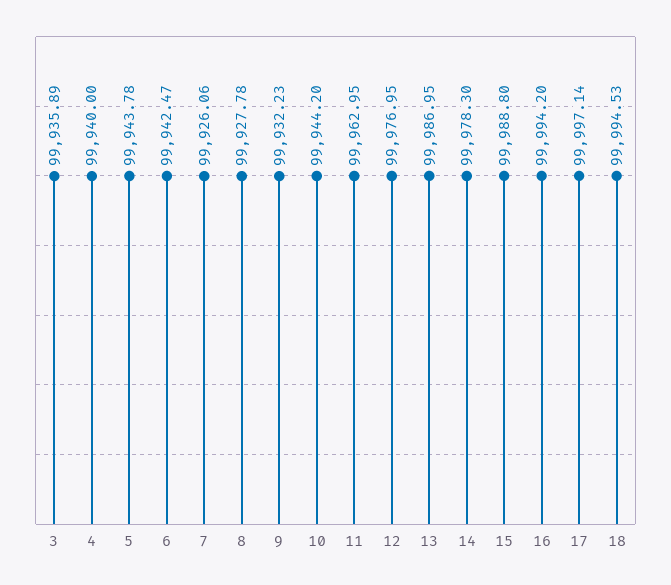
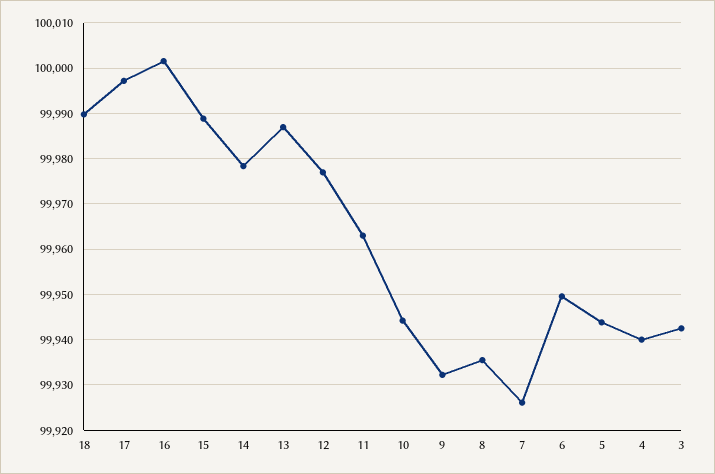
  {
-   "3": 99935.89,
+   "3": 99942,
    "4": 99940,
    "5": 99943.78,
-   "6": 99942.47,
+   "6": 99950,
    "7": 99926.06,
-   "8": 99927.78,
+   "8": 99936,
    "9": 99932.23,
    "10": 99944.2,
    "11": 99962.95,
    "12": 99976.95,
    "13": 99986.95,
    "14": 99978.3,
    "15": 99988.8,
-   "16": 99994.2,
+   "16": 100002,
    "17": 99997.14,
-   "18": 99994.53
+   "18": 99990
  }

